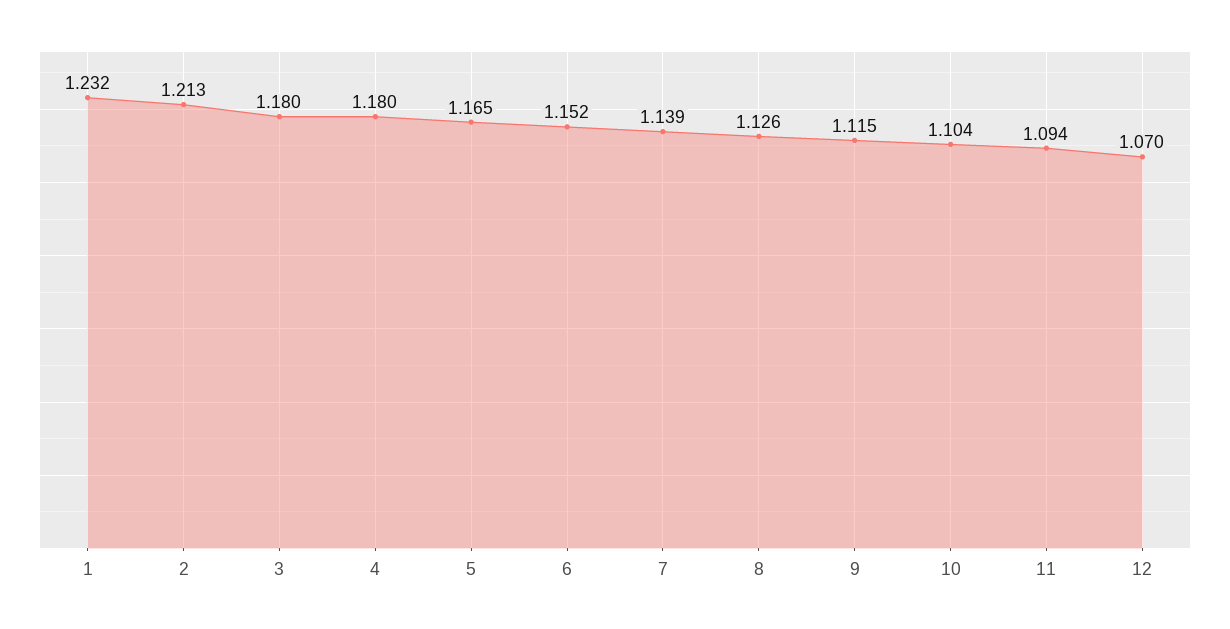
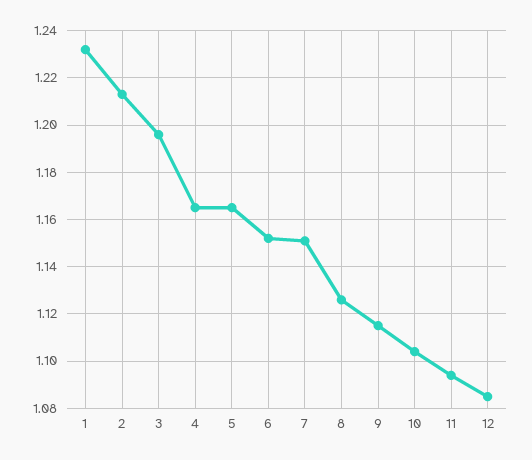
  {
    "1": 1.232,
    "2": 1.213,
-   "3": 1.18,
+   "3": 1.195,
-   "4": 1.18,
+   "4": 1.165,
    "5": 1.165,
    "6": 1.152,
-   "7": 1.139,
+   "7": 1.15,
    "8": 1.126,
    "9": 1.115,
    "10": 1.104,
    "11": 1.094,
-   "12": 1.07
+   "12": 1.085
  }

